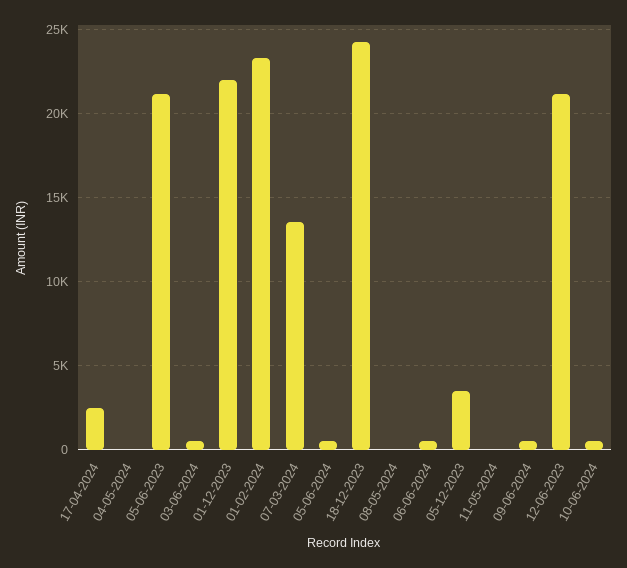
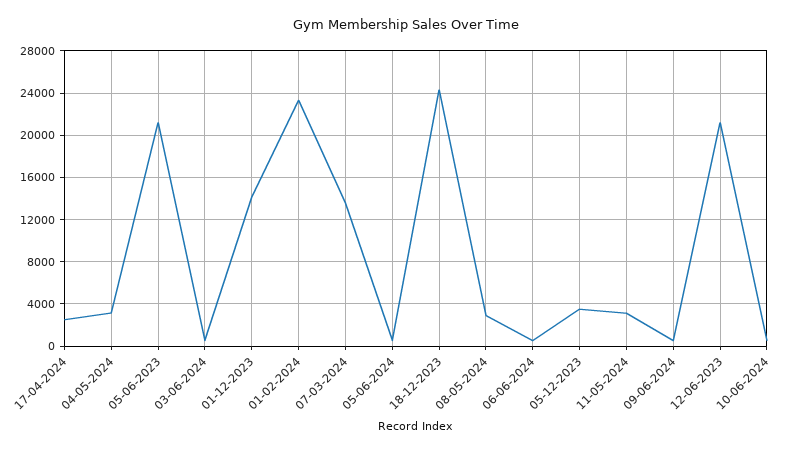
  {
    "17-04-2024": 2500,
-   "04-05-2024": 0,
+   "04-05-2024": 3000,
    "05-06-2023": 21000,
    "03-06-2024": 500,
-   "01-12-2023": 22000,
+   "01-12-2023": 14000,
    "01-02-2024": 23500,
    "07-03-2024": 13500,
    "05-06-2024": 500,
    "18-12-2023": 24500,
-   "08-05-2024": 0,
+   "08-05-2024": 3000,
    "06-06-2024": 500,
    "05-12-2023": 3500,
-   "11-05-2024": 0,
+   "11-05-2024": 3000,
    "09-06-2024": 500,
    "12-06-2023": 21000,
    "10-06-2024": 500
  }

